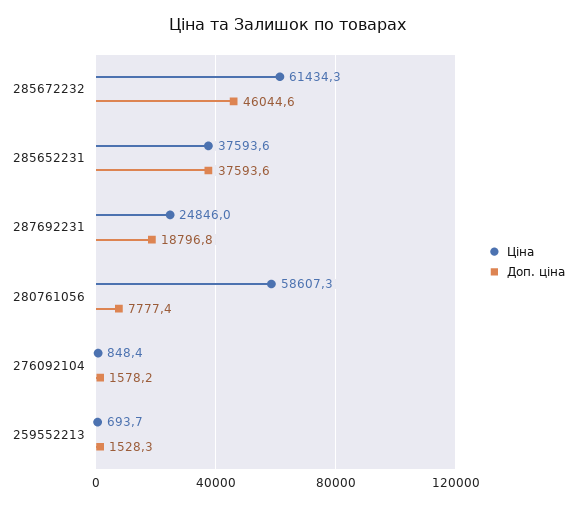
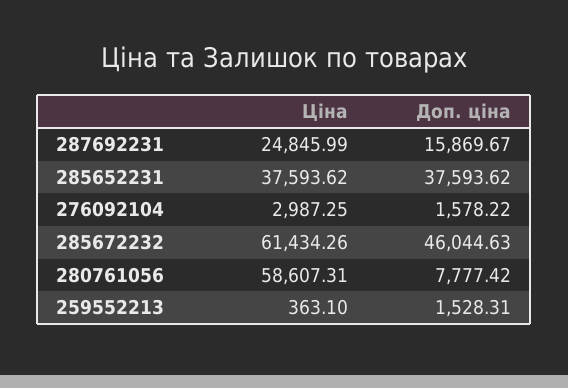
  {
    "Ціна": {
      "285672232": 61434.26,
      "285652231": 37593.62,
      "287692231": 24845.99,
      "280761056": 58607.31,
-     "276092104": 848.4,
+     "276092104": 2987.25,
-     "259552213": 693.7
+     "259552213": 363.1
    },
    "Доп. ціна": {
      "285672232": 46044.63,
      "285652231": 37593.62,
-     "287692231": 18796.8,
+     "287692231": 15869.67,
      "280761056": 7777.42,
      "276092104": 1578.22,
      "259552213": 1528.31
    }
  }

